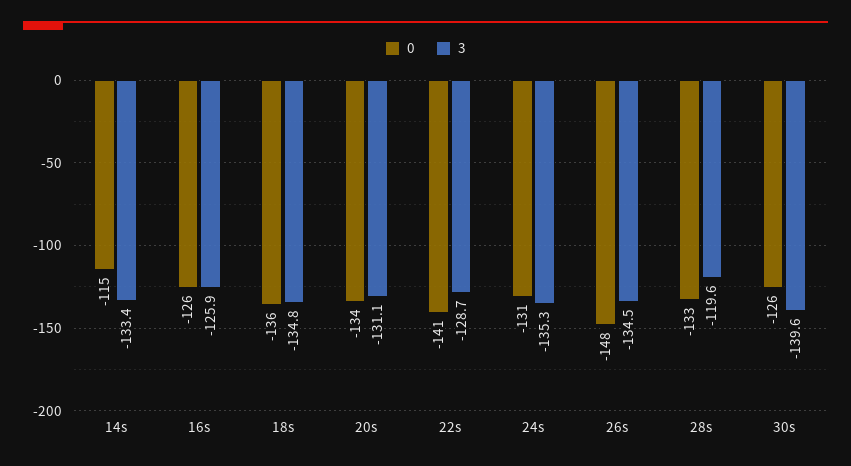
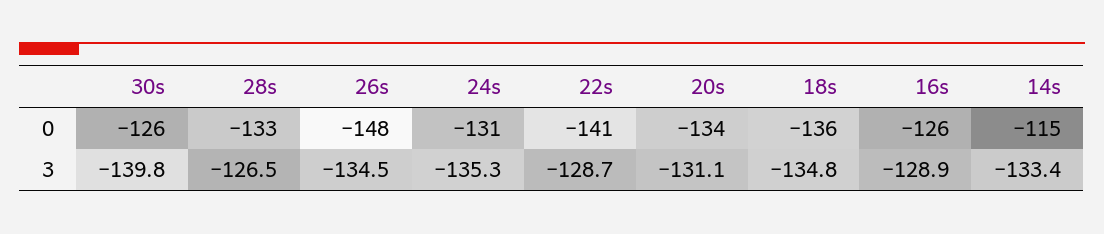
  {
    "0": {
      "14s": -115,
      "16s": -126,
      "18s": -136,
      "20s": -134,
      "22s": -141,
      "24s": -131,
      "26s": -148,
      "28s": -133,
      "30s": -126
    },
    "3": {
      "14s": -133.4,
-     "16s": -125.9,
+     "16s": -128.9,
      "18s": -134.8,
      "20s": -131.1,
      "22s": -128.7,
      "24s": -135.3,
      "26s": -134.5,
-     "28s": -119.6,
+     "28s": -126.5,
-     "30s": -139.6
+     "30s": -139.8
    }
  }

